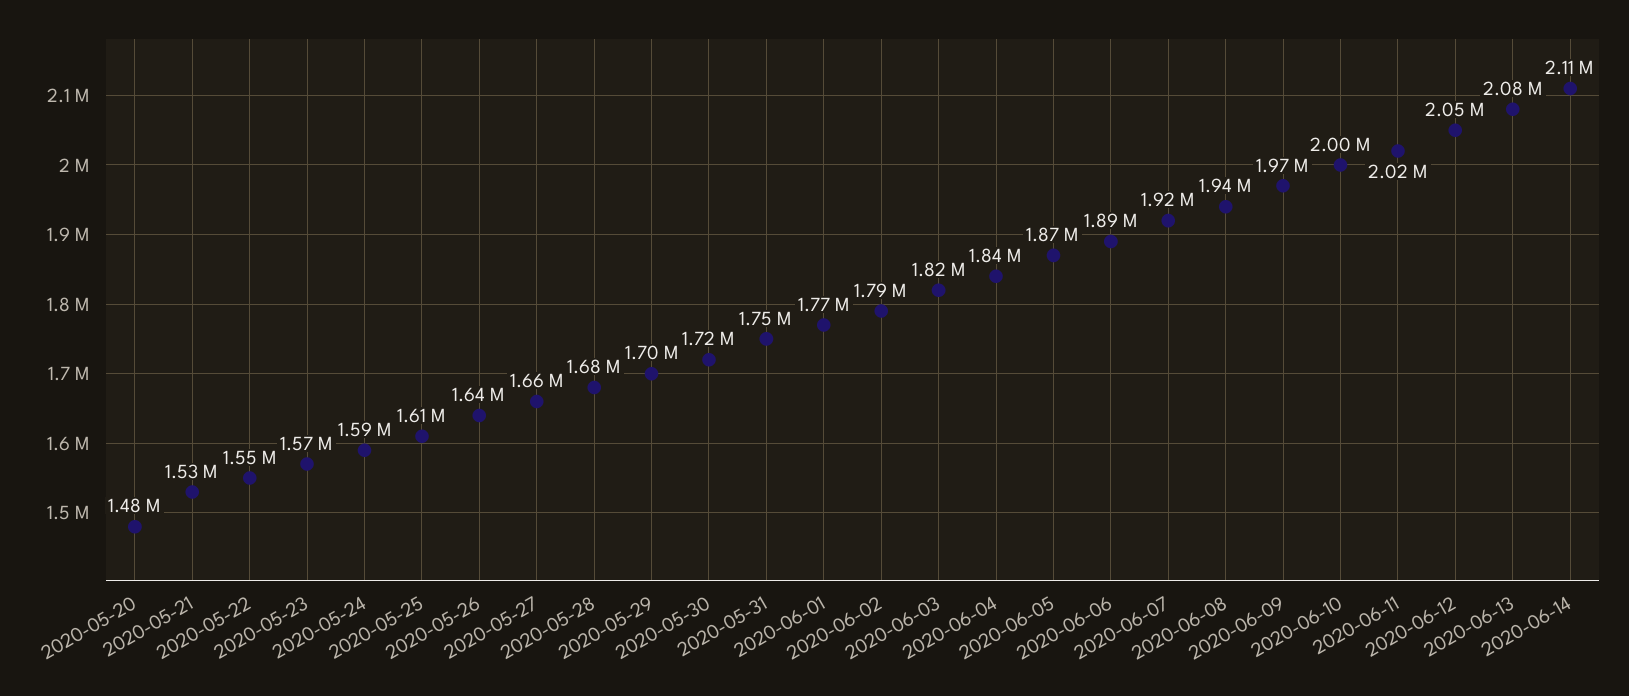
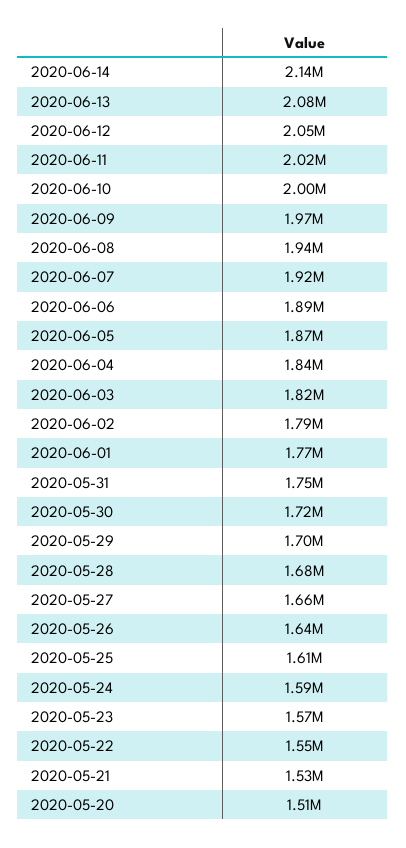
  {
-   "2020-05-20": 1480000,
+   "2020-05-20": 1510000,
    "2020-05-21": 1530000,
    "2020-05-22": 1550000,
    "2020-05-23": 1570000,
    "2020-05-24": 1590000,
    "2020-05-25": 1610000,
    "2020-05-26": 1640000,
    "2020-05-27": 1660000,
    "2020-05-28": 1680000,
    "2020-05-29": 1700000,
    "2020-05-30": 1720000,
    "2020-05-31": 1750000,
    "2020-06-01": 1770000,
    "2020-06-02": 1790000,
    "2020-06-03": 1820000,
    "2020-06-04": 1840000,
    "2020-06-05": 1870000,
    "2020-06-06": 1890000,
    "2020-06-07": 1920000,
    "2020-06-08": 1940000,
    "2020-06-09": 1970000,
    "2020-06-10": 2000000,
    "2020-06-11": 2020000,
    "2020-06-12": 2050000,
    "2020-06-13": 2080000,
-   "2020-06-14": 2110000
+   "2020-06-14": 2140000
  }

